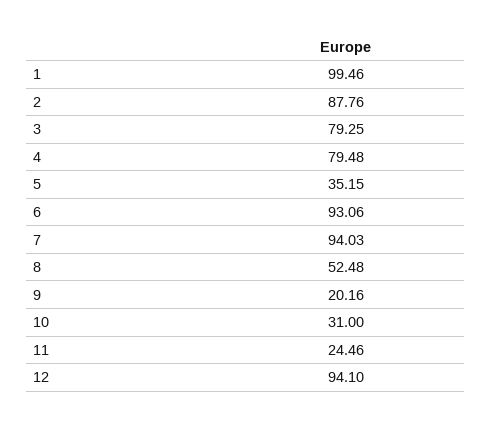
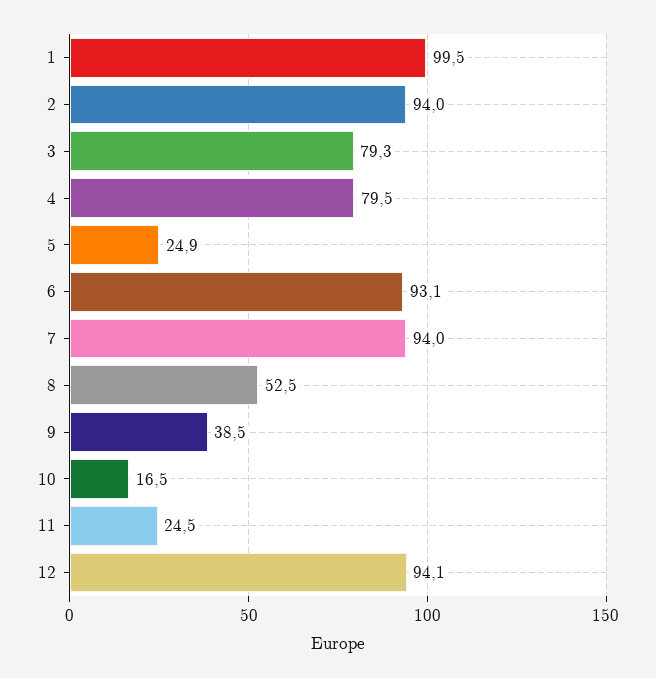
  {
    "1": 99.46,
-   "2": 87.76,
+   "2": 94,
    "3": 79.25,
    "4": 79.48,
-   "5": 35.15,
+   "5": 24.9,
    "6": 93.06,
    "7": 94.03,
    "8": 52.48,
-   "9": 20.16,
+   "9": 38.5,
-   "10": 31,
+   "10": 16.5,
    "11": 24.46,
    "12": 94.1
  }

